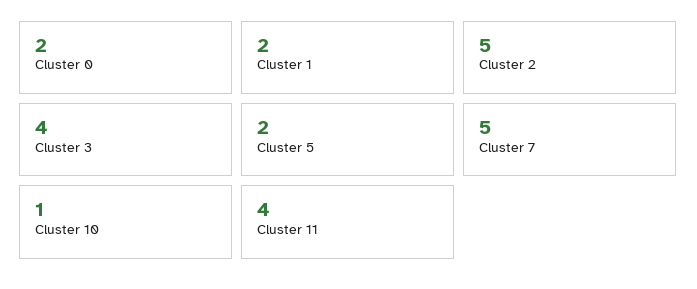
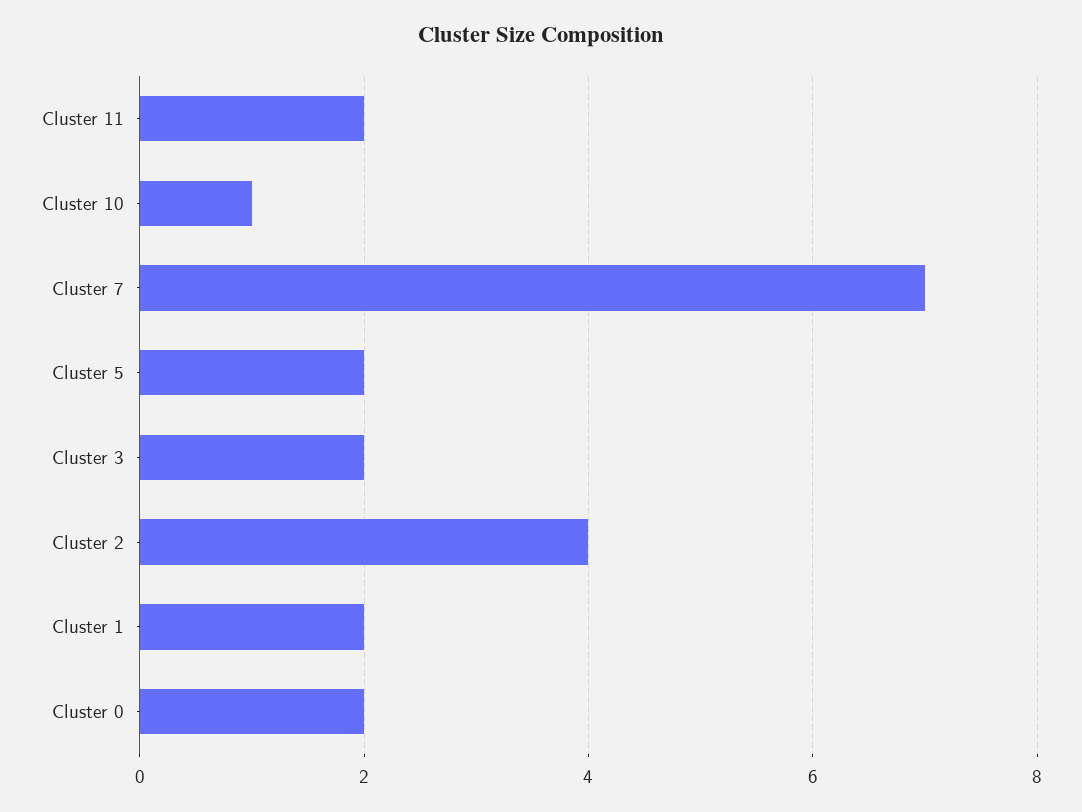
  {
    "Cluster 0": 2,
    "Cluster 1": 2,
-   "Cluster 2": 5,
+   "Cluster 2": 4,
-   "Cluster 3": 4,
+   "Cluster 3": 2,
    "Cluster 5": 2,
-   "Cluster 7": 5,
+   "Cluster 7": 7,
    "Cluster 10": 1,
-   "Cluster 11": 4
+   "Cluster 11": 2
  }

